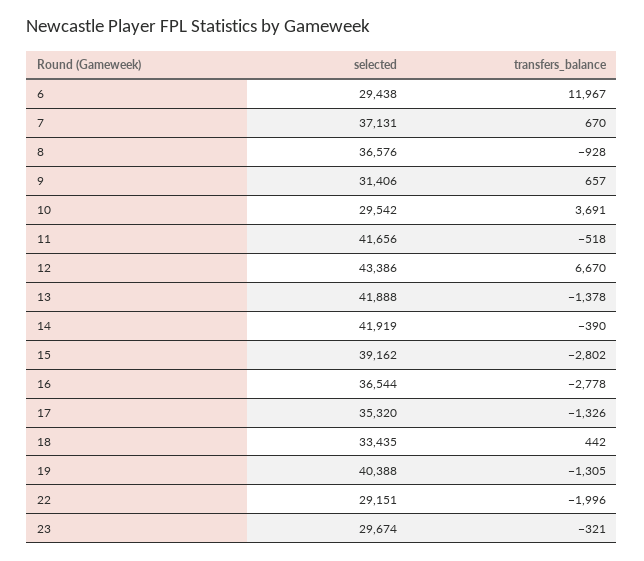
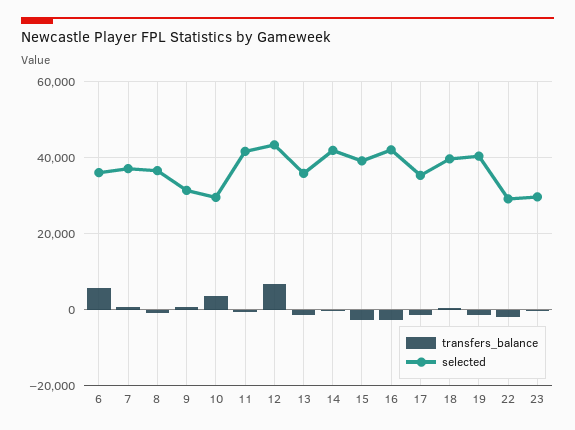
  {
    "selected": {
-     "6": 29438,
+     "6": 36000,
      "7": 37131,
      "8": 36576,
      "9": 31406,
      "10": 29542,
      "11": 41656,
      "12": 43386,
-     "13": 41888,
+     "13": 36000,
      "14": 41919,
      "15": 39162,
-     "16": 36544,
+     "16": 42000,
      "17": 35320,
-     "18": 33435,
+     "18": 40000,
      "19": 40388,
      "22": 29151,
      "23": 29674
    },
    "transfers_balance": {
-     "6": 11967,
+     "6": 6000,
      "7": 670,
      "8": -928,
      "9": 657,
      "10": 3691,
      "11": -518,
      "12": 6670,
      "13": -1378,
      "14": -390,
      "15": -2802,
      "16": -2778,
      "17": -1326,
      "18": 442,
      "19": -1305,
      "22": -1996,
      "23": -321
    }
  }

